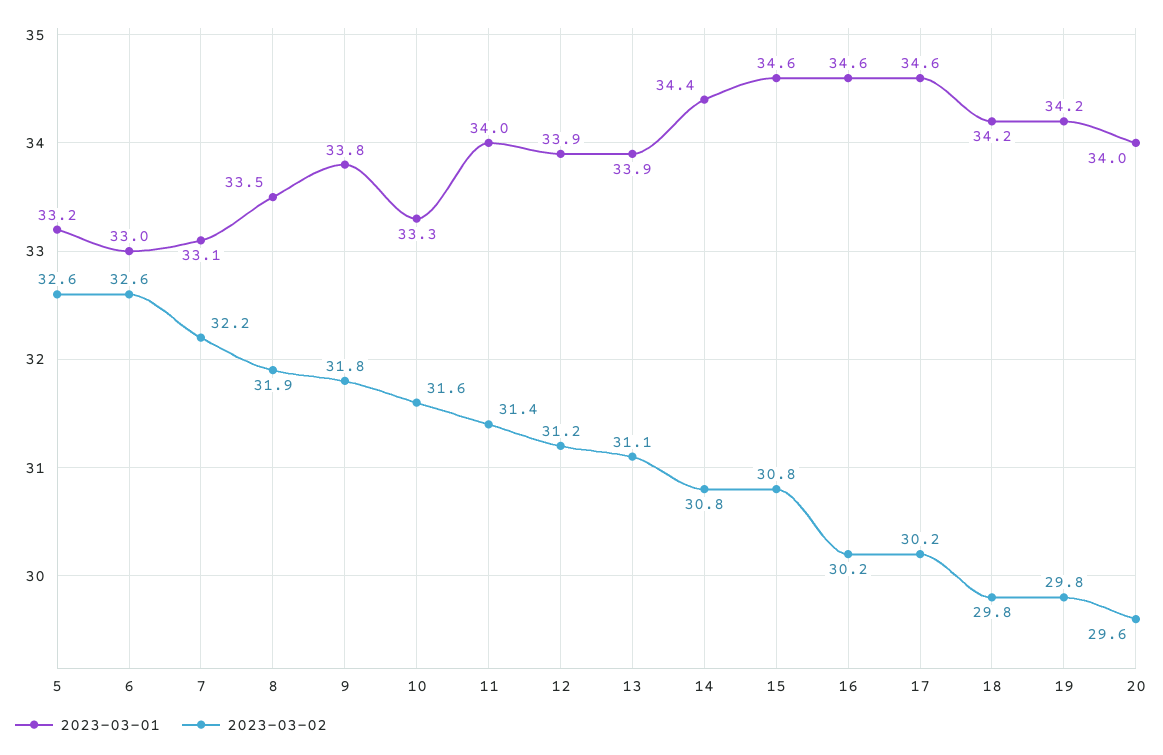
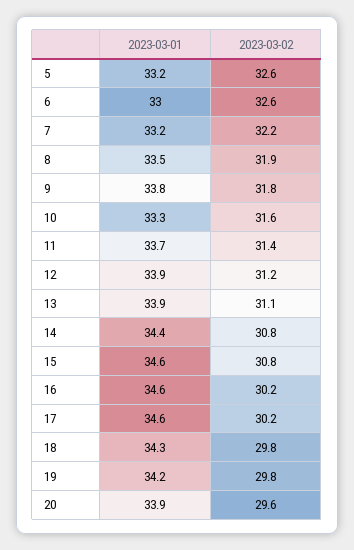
  {
    "2023-03-01": {
      "5": 33.2,
      "6": 33,
-     "7": 33.1,
+     "7": 33.2,
      "8": 33.5,
      "9": 33.8,
      "10": 33.3,
-     "11": 34,
+     "11": 33.7,
      "12": 33.9,
      "13": 33.9,
      "14": 34.4,
      "15": 34.6,
      "16": 34.6,
      "17": 34.6,
-     "18": 34.2,
+     "18": 34.3,
      "19": 34.2,
-     "20": 34
+     "20": 33.9
    },
    "2023-03-02": {
      "5": 32.6,
      "6": 32.6,
      "7": 32.2,
      "8": 31.9,
      "9": 31.8,
      "10": 31.6,
      "11": 31.4,
      "12": 31.2,
      "13": 31.1,
      "14": 30.8,
      "15": 30.8,
      "16": 30.2,
      "17": 30.2,
      "18": 29.8,
      "19": 29.8,
      "20": 29.6
    }
  }

